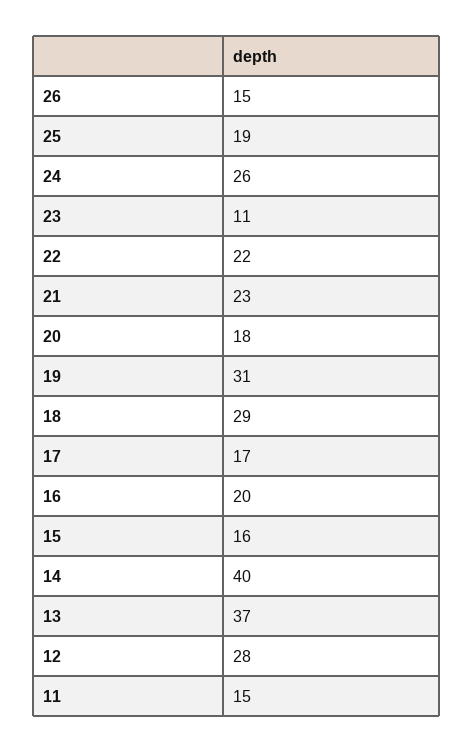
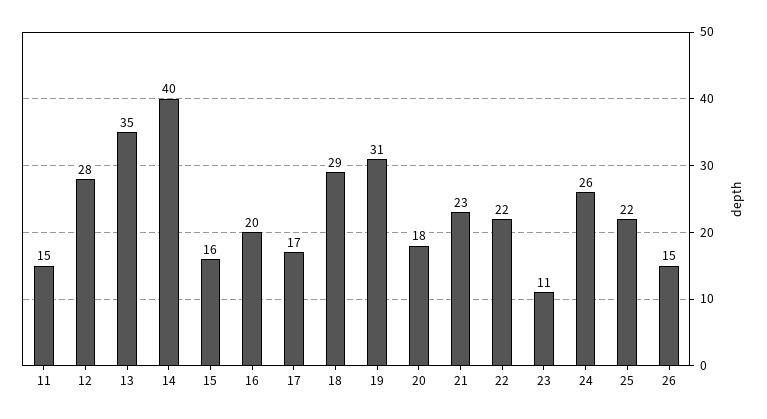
  {
    "26": 15,
-   "25": 19,
+   "25": 22,
    "24": 26,
    "23": 11,
    "22": 22,
    "21": 23,
    "20": 18,
    "19": 31,
    "18": 29,
    "17": 17,
    "16": 20,
    "15": 16,
    "14": 40,
-   "13": 37,
+   "13": 35,
    "12": 28,
    "11": 15
  }

